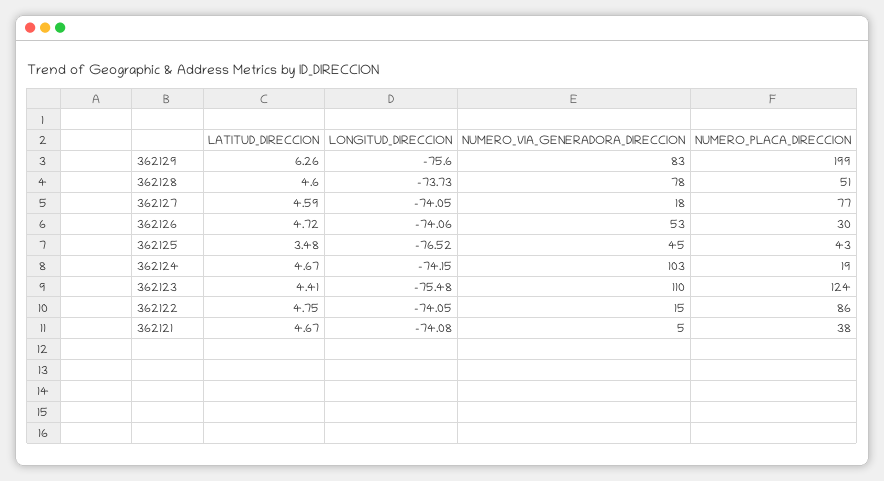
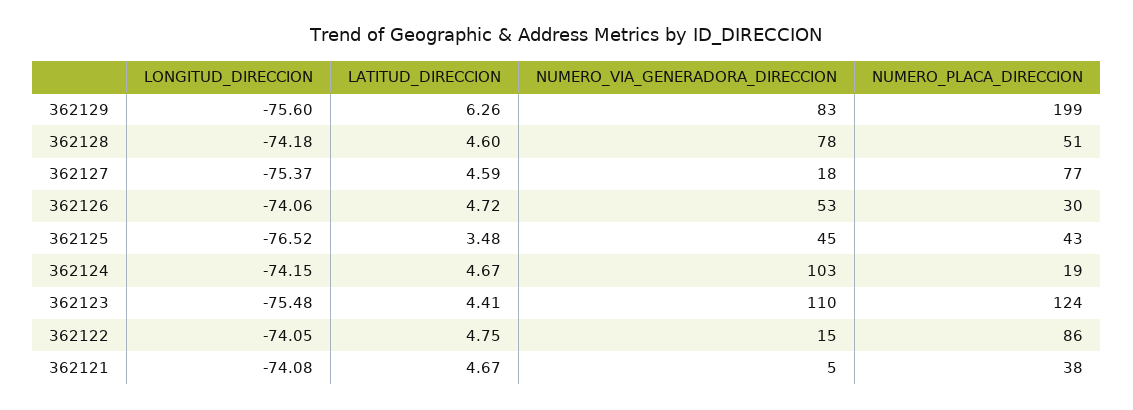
  {
    "LATITUD_DIRECCION": {
      "362129": 6.26,
      "362128": 4.6,
      "362127": 4.59,
      "362126": 4.72,
      "362125": 3.48,
      "362124": 4.67,
      "362123": 4.41,
      "362122": 4.75,
      "362121": 4.67
    },
    "LONGITUD_DIRECCION": {
      "362129": -75.6,
-     "362128": -73.73,
+     "362128": -74.18,
-     "362127": -74.05,
+     "362127": -75.37,
      "362126": -74.06,
      "362125": -76.52,
      "362124": -74.15,
      "362123": -75.48,
      "362122": -74.05,
      "362121": -74.08
    },
    "NUMERO_VIA_GENERADORA_DIRECCION": {
      "362129": 83,
      "362128": 78,
      "362127": 18,
      "362126": 53,
      "362125": 45,
      "362124": 103,
      "362123": 110,
      "362122": 15,
      "362121": 5
    },
    "NUMERO_PLACA_DIRECCION": {
      "362129": 199,
      "362128": 51,
      "362127": 77,
      "362126": 30,
      "362125": 43,
      "362124": 19,
      "362123": 124,
      "362122": 86,
      "362121": 38
    }
  }

